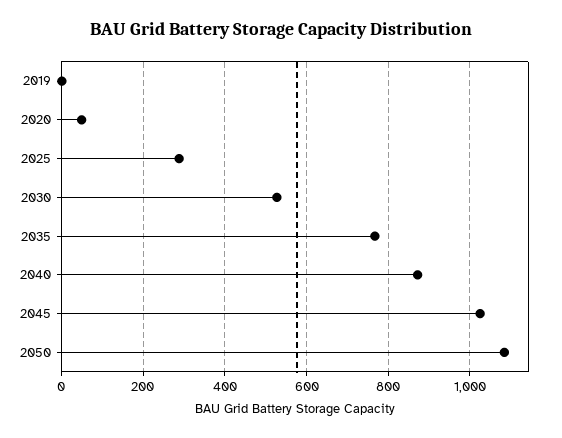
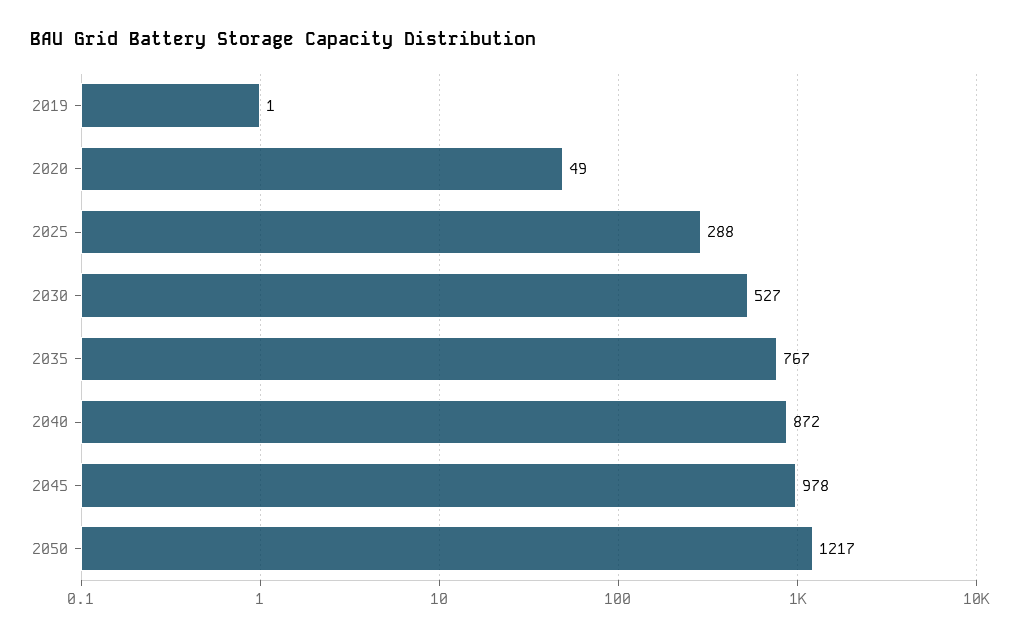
  {
    "2019": 1,
    "2020": 49,
    "2025": 288,
    "2030": 527,
    "2035": 767,
    "2040": 872,
-   "2045": 1020,
+   "2045": 978,
-   "2050": 1080
+   "2050": 1217
  }

